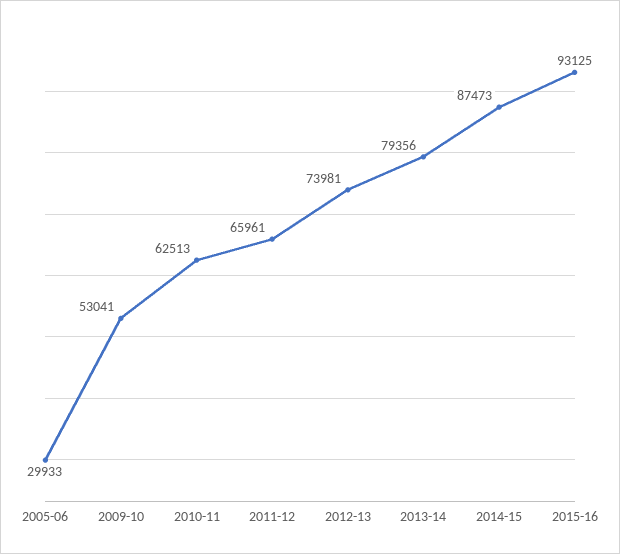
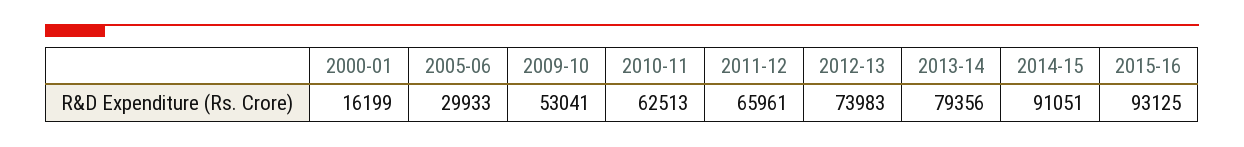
  {
    "2005-06": 29933,
    "2009-10": 53041,
    "2010-11": 62513,
    "2011-12": 65961,
-   "2012-13": 73981,
+   "2012-13": 73983,
    "2013-14": 79356,
-   "2014-15": 87473,
+   "2014-15": 91051,
-   "2015-16": 93125
+   "2015-16": 93125,
+   "2000-01": 16199
  }

